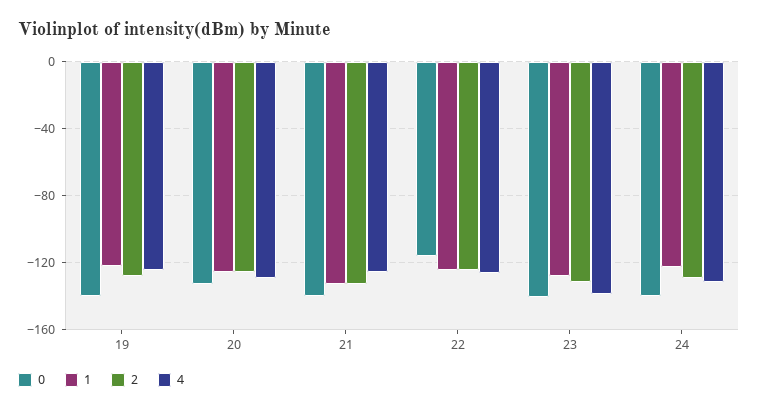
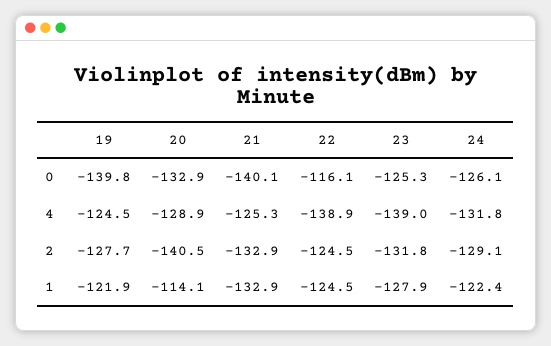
  {
    "0": {
      "19": -139.8,
      "20": -132.9,
      "21": -140.1,
      "22": -116.1,
-     "23": -140,
+     "23": -125.3,
-     "24": -140
+     "24": -126.1
    },
    "1": {
      "19": -121.9,
-     "20": -125,
+     "20": -114.1,
      "21": -132.9,
      "22": -124.5,
      "23": -127.9,
      "24": -122.4
    },
    "2": {
      "19": -127.7,
-     "20": -125,
+     "20": -140.5,
      "21": -132.9,
      "22": -124.5,
      "23": -131.8,
      "24": -129.1
    },
    "4": {
      "19": -124.5,
      "20": -128.9,
      "21": -125.3,
-     "22": -125,
+     "22": -138.9,
      "23": -139,
      "24": -131.8
    }
  }

